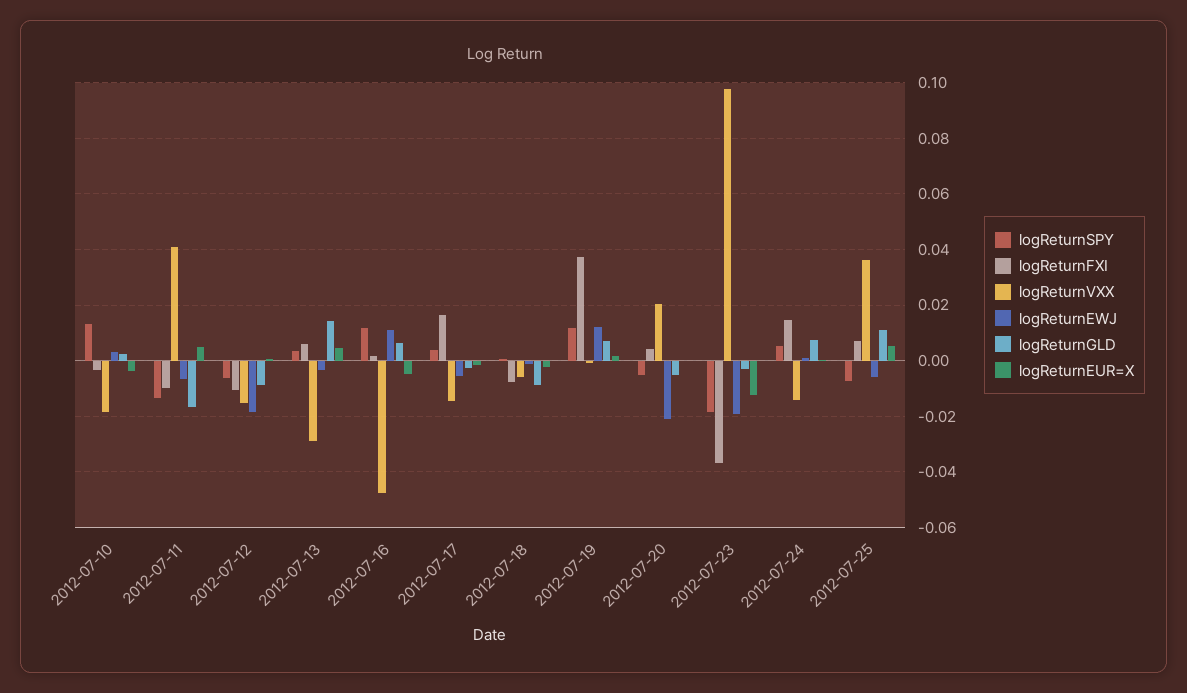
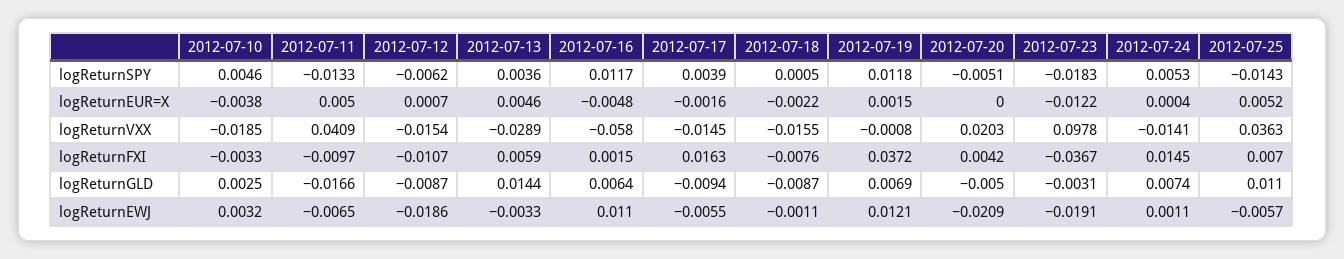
  {
    "logReturnSPY": {
-     "2012-07-10": 0.0125,
+     "2012-07-10": 0.0046,
      "2012-07-11": -0.0133,
      "2012-07-12": -0.0062,
      "2012-07-13": 0.0036,
      "2012-07-16": 0.0117,
      "2012-07-17": 0.0039,
      "2012-07-18": 0.0005,
      "2012-07-19": 0.0118,
      "2012-07-20": -0.0051,
      "2012-07-23": -0.0183,
      "2012-07-24": 0.0053,
-     "2012-07-25": -0.0075
+     "2012-07-25": -0.0143
    },
    "logReturnFXI": {
      "2012-07-10": -0.0033,
      "2012-07-11": -0.0097,
      "2012-07-12": -0.0107,
      "2012-07-13": 0.0059,
      "2012-07-16": 0.0015,
      "2012-07-17": 0.0163,
      "2012-07-18": -0.0076,
      "2012-07-19": 0.0372,
      "2012-07-20": 0.0042,
      "2012-07-23": -0.0367,
      "2012-07-24": 0.0145,
      "2012-07-25": 0.007
    },
    "logReturnVXX": {
      "2012-07-10": -0.0185,
      "2012-07-11": 0.0409,
      "2012-07-12": -0.0154,
      "2012-07-13": -0.0289,
-     "2012-07-16": -0.0475,
+     "2012-07-16": -0.058,
      "2012-07-17": -0.0145,
-     "2012-07-18": -0.005,
+     "2012-07-18": -0.0155,
      "2012-07-19": -0.0008,
      "2012-07-20": 0.0203,
      "2012-07-23": 0.0978,
      "2012-07-24": -0.0141,
      "2012-07-25": 0.0363
    },
    "logReturnEWJ": {
      "2012-07-10": 0.0032,
      "2012-07-11": -0.0065,
      "2012-07-12": -0.0186,
      "2012-07-13": -0.0033,
      "2012-07-16": 0.011,
      "2012-07-17": -0.0055,
      "2012-07-18": -0.0011,
      "2012-07-19": 0.0121,
      "2012-07-20": -0.0209,
      "2012-07-23": -0.0191,
      "2012-07-24": 0.0011,
      "2012-07-25": -0.0057
    },
    "logReturnGLD": {
      "2012-07-10": 0.0025,
      "2012-07-11": -0.0166,
      "2012-07-12": -0.0087,
      "2012-07-13": 0.0144,
      "2012-07-16": 0.0064,
-     "2012-07-17": -0.0025,
+     "2012-07-17": -0.0094,
      "2012-07-18": -0.0087,
      "2012-07-19": 0.0069,
      "2012-07-20": -0.005,
      "2012-07-23": -0.0031,
      "2012-07-24": 0.0074,
      "2012-07-25": 0.011
    },
    "logReturnEUR=X": {
      "2012-07-10": -0.0038,
      "2012-07-11": 0.005,
      "2012-07-12": 0.0007,
      "2012-07-13": 0.0046,
      "2012-07-16": -0.0048,
      "2012-07-17": -0.0016,
      "2012-07-18": -0.0022,
      "2012-07-19": 0.0015,
      "2012-07-20": 0,
      "2012-07-23": -0.0122,
      "2012-07-24": 0.0004,
      "2012-07-25": 0.0052
    }
  }

